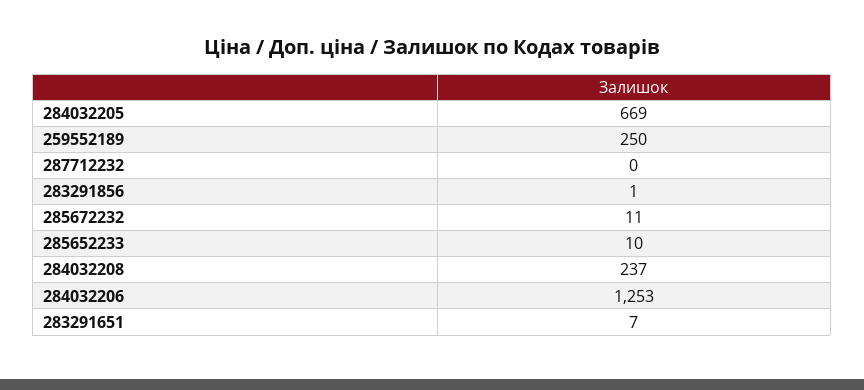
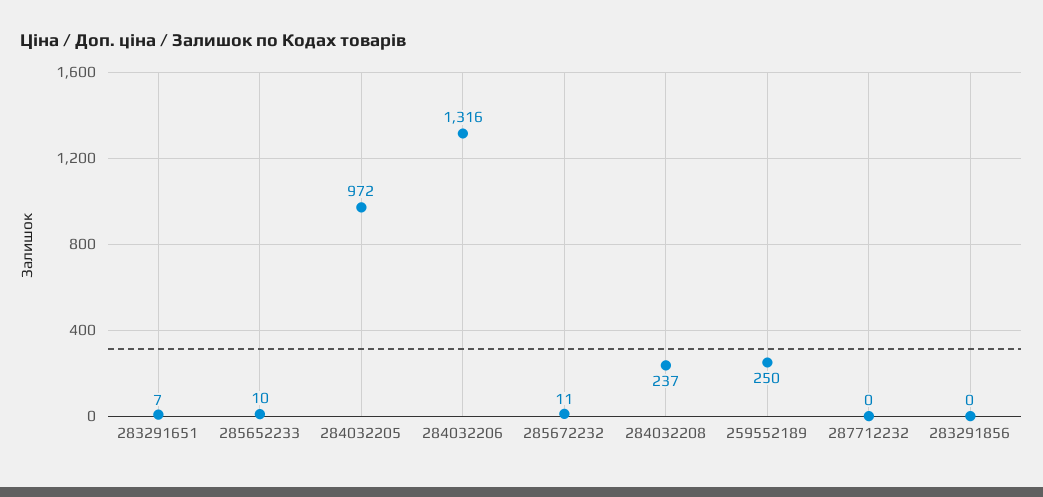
  {
-   "284032205": 669,
+   "284032205": 972,
    "259552189": 250,
    "287712232": 0,
-   "283291856": 1,
+   "283291856": 0,
    "285672232": 11,
    "285652233": 10,
    "284032208": 237,
-   "284032206": 1253,
+   "284032206": 1316,
    "283291651": 7
  }

